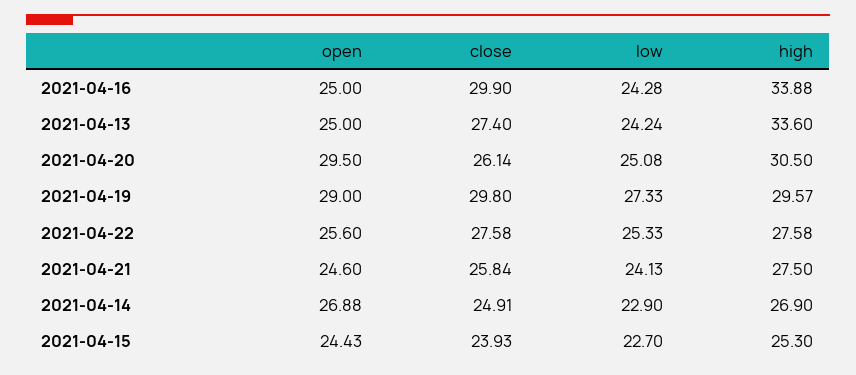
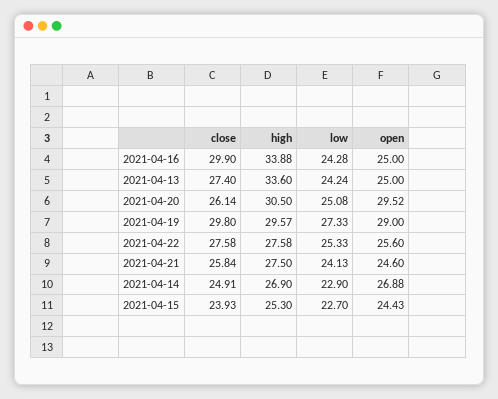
  {
    "open": {
      "2021-04-16": 25,
      "2021-04-13": 25,
-     "2021-04-20": 29.5,
+     "2021-04-20": 29.52,
      "2021-04-19": 29,
      "2021-04-22": 25.6,
      "2021-04-21": 24.6,
      "2021-04-14": 26.88,
      "2021-04-15": 24.43
    },
    "close": {
      "2021-04-16": 29.9,
      "2021-04-13": 27.4,
      "2021-04-20": 26.14,
      "2021-04-19": 29.8,
      "2021-04-22": 27.58,
      "2021-04-21": 25.84,
      "2021-04-14": 24.91,
      "2021-04-15": 23.93
    },
    "low": {
      "2021-04-16": 24.28,
      "2021-04-13": 24.24,
      "2021-04-20": 25.08,
      "2021-04-19": 27.33,
      "2021-04-22": 25.33,
      "2021-04-21": 24.13,
      "2021-04-14": 22.9,
      "2021-04-15": 22.7
    },
    "high": {
      "2021-04-16": 33.88,
      "2021-04-13": 33.6,
      "2021-04-20": 30.5,
      "2021-04-19": 29.57,
      "2021-04-22": 27.58,
      "2021-04-21": 27.5,
      "2021-04-14": 26.9,
      "2021-04-15": 25.3
    }
  }

